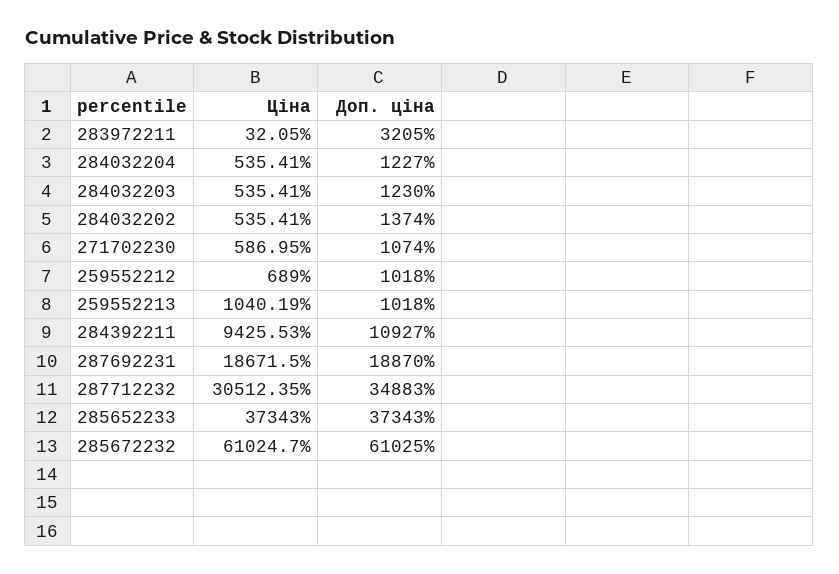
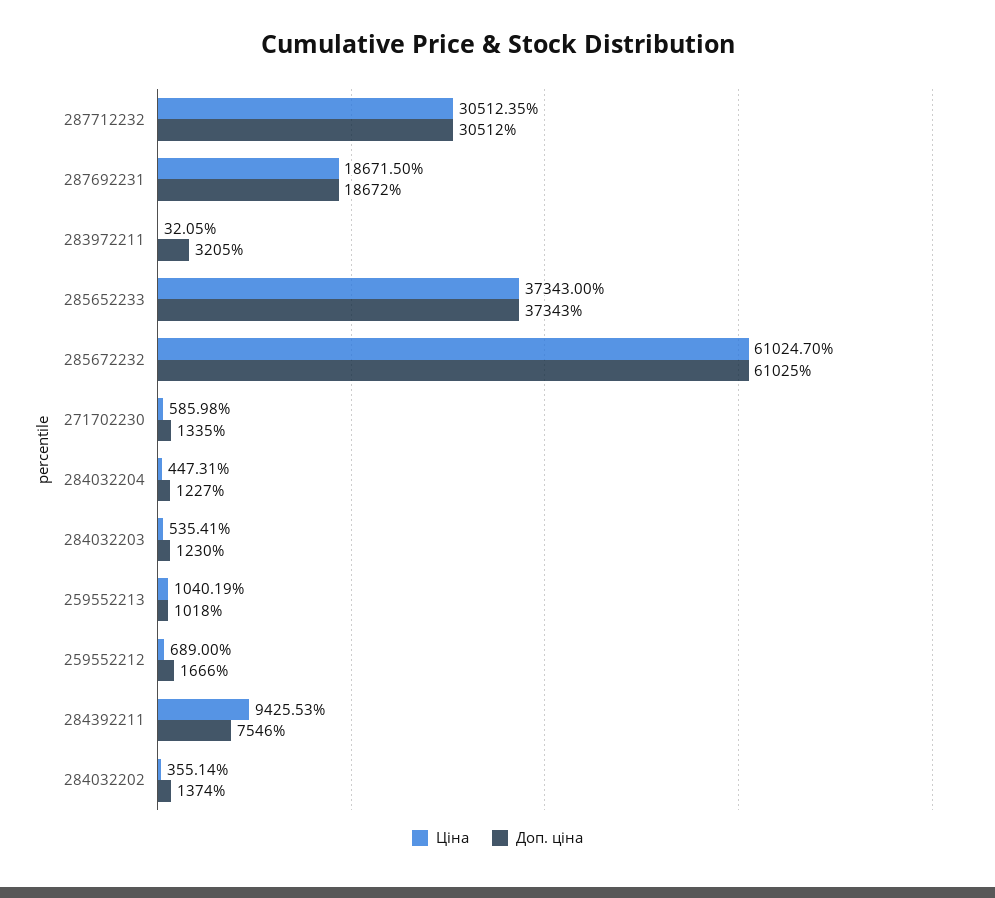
  {
    "Ціна": {
      "283972211": 32.05,
-     "284032204": 535.41,
+     "284032204": 447.31,
      "284032203": 535.41,
-     "284032202": 535.41,
+     "284032202": 355.14,
-     "271702230": 586.95,
+     "271702230": 585.98,
      "259552212": 689,
      "259552213": 1040.19,
      "284392211": 9425.53,
      "287692231": 18671.5,
      "287712232": 30512.35,
      "285652233": 37343,
      "285672232": 61024.7
    },
    "Доп. ціна": {
      "283972211": 3205,
      "284032204": 1227,
      "284032203": 1230,
      "284032202": 1374,
-     "271702230": 1074,
+     "271702230": 1335,
-     "259552212": 1018,
+     "259552212": 1666,
      "259552213": 1018,
-     "284392211": 10927,
+     "284392211": 7546,
-     "287692231": 18870,
+     "287692231": 18672,
-     "287712232": 34883,
+     "287712232": 30512,
      "285652233": 37343,
      "285672232": 61025
    }
  }

